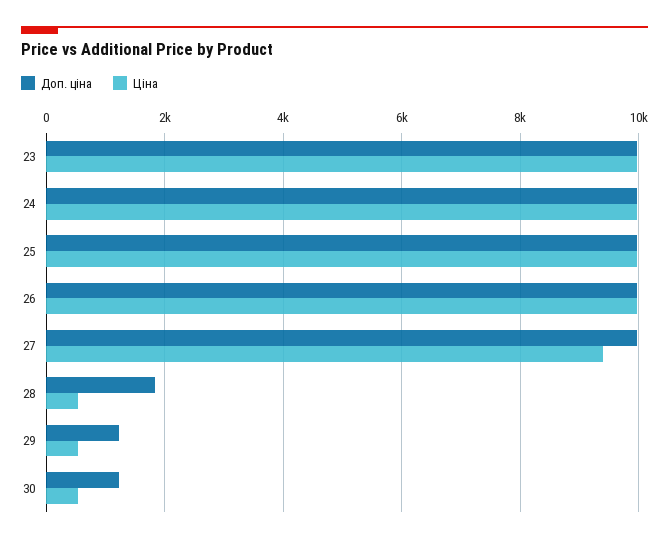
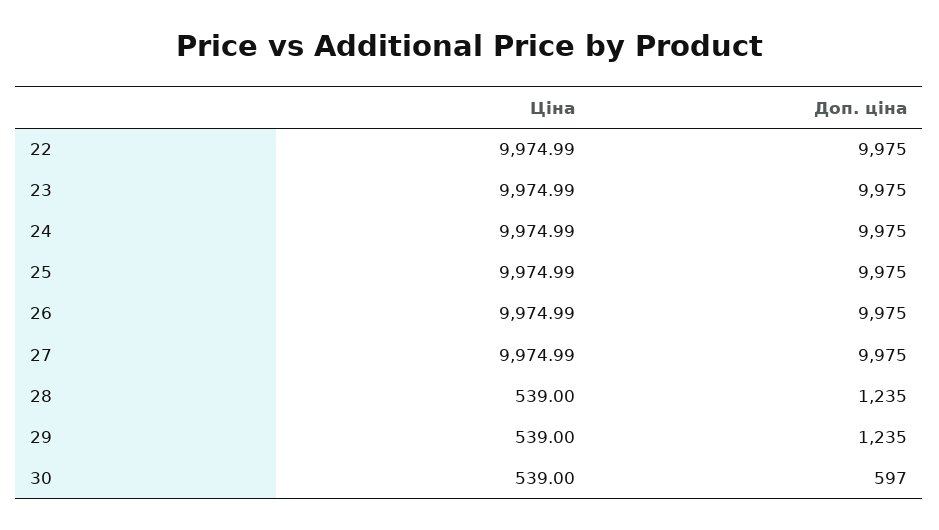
  {
    "Доп. ціна": {
      "23": 9975,
      "24": 9975,
      "25": 9975,
      "26": 9975,
      "27": 9975,
-     "28": 1800,
+     "28": 1235,
      "29": 1235,
-     "30": 1200
+     "30": 597,
+     "22": 9975
    },
    "Ціна": {
      "23": 9974.99,
      "24": 9974.99,
      "25": 9974.99,
      "26": 9974.99,
-     "27": 9400,
+     "27": 9974.99,
      "28": 539,
      "29": 539,
-     "30": 539
+     "30": 539,
+     "22": 9974.99
    }
  }

